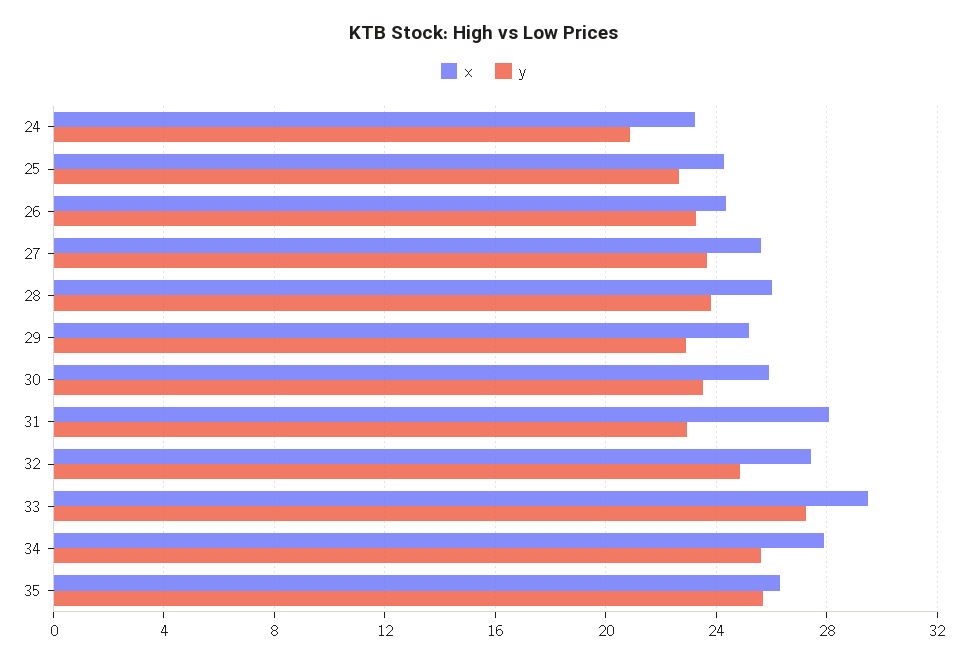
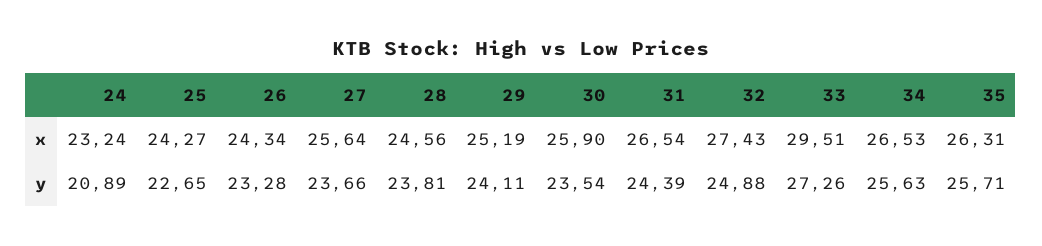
  {
    "x": {
      "24": 23.24,
      "25": 24.27,
      "26": 24.34,
      "27": 25.64,
-     "28": 26,
+     "28": 24.56,
      "29": 25.19,
      "30": 25.9,
-     "31": 28,
+     "31": 26.54,
      "32": 27.43,
      "33": 29.51,
-     "34": 28,
+     "34": 26.53,
      "35": 26.31
    },
    "y": {
      "24": 20.89,
      "25": 22.65,
      "26": 23.28,
      "27": 23.66,
      "28": 23.81,
-     "29": 23,
+     "29": 24.11,
      "30": 23.54,
-     "31": 23,
+     "31": 24.39,
      "32": 24.88,
      "33": 27.26,
      "34": 25.63,
      "35": 25.71
    }
  }

